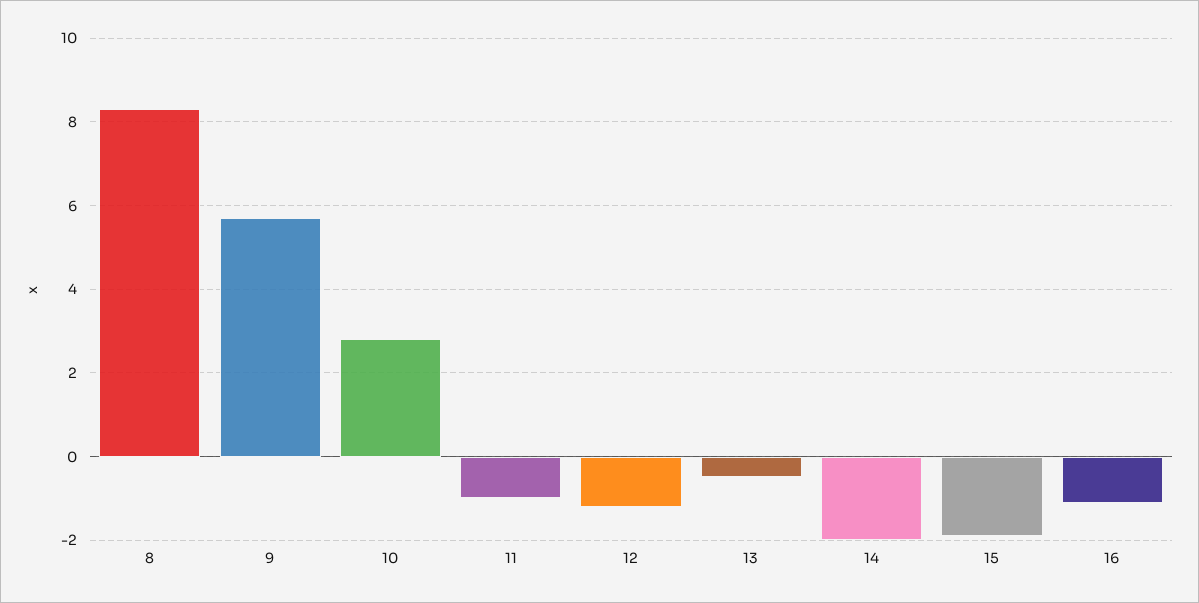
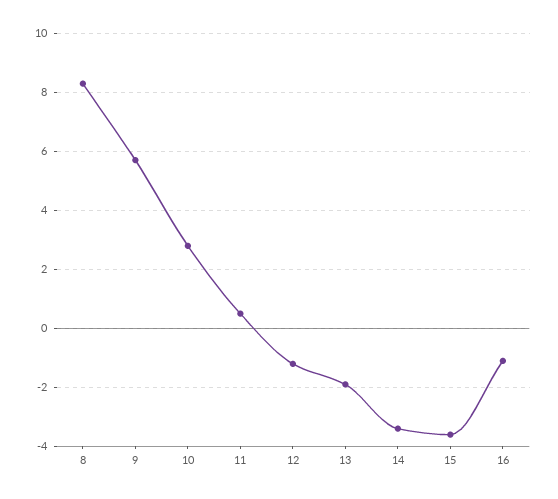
  {
    "8": 8.5,
    "9": 5.5,
    "10": 3,
-   "11": -1,
+   "11": 0.5,
    "12": -1,
-   "13": -0.5,
+   "13": -2,
-   "14": -2,
+   "14": -3.5,
-   "15": -2,
+   "15": -3.5,
    "16": -1
  }

